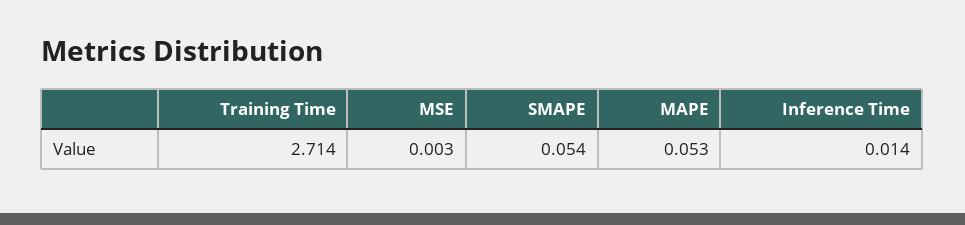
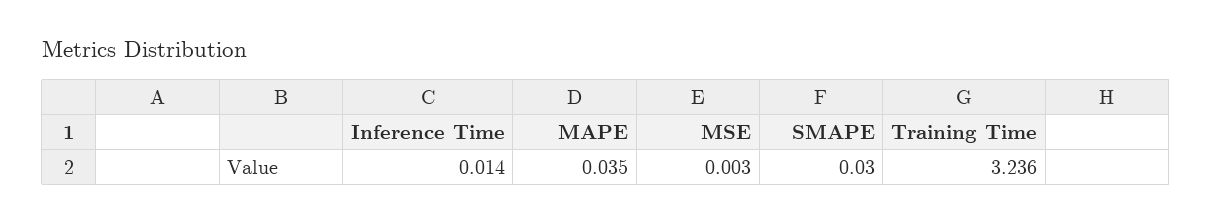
  {
-   "Training Time": 2.714,
+   "Training Time": 3.236,
    "MSE": 0.003,
-   "SMAPE": 0.054,
+   "SMAPE": 0.03,
-   "MAPE": 0.053,
+   "MAPE": 0.035,
    "Inference Time": 0.014
  }

